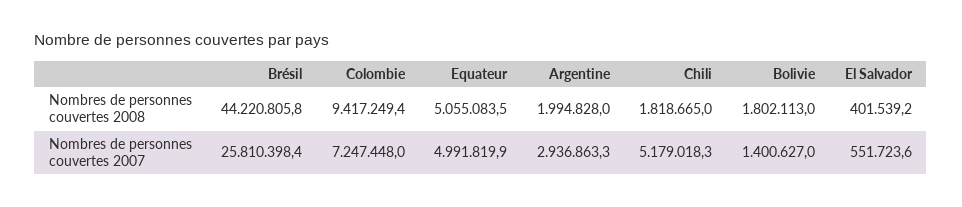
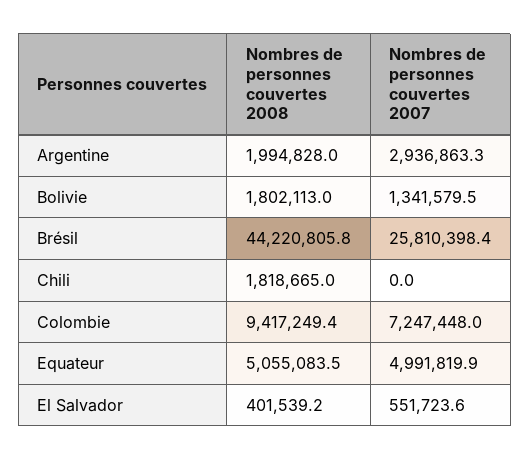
  {
    "Brésil": {
      "Nombres de personnes couvertes 2008": 44220805.8,
      "Nombres de personnes couvertes 2007": 25810398.4
    },
    "Colombie": {
      "Nombres de personnes couvertes 2008": 9417249.4,
      "Nombres de personnes couvertes 2007": 7247448
    },
    "Equateur": {
      "Nombres de personnes couvertes 2008": 5055083.5,
      "Nombres de personnes couvertes 2007": 4991819.9
    },
    "Argentine": {
      "Nombres de personnes couvertes 2008": 1994828,
      "Nombres de personnes couvertes 2007": 2936863.3
    },
    "Chili": {
      "Nombres de personnes couvertes 2008": 1818665,
-     "Nombres de personnes couvertes 2007": 5179018.3
+     "Nombres de personnes couvertes 2007": 0
    },
    "Bolivie": {
      "Nombres de personnes couvertes 2008": 1802113,
-     "Nombres de personnes couvertes 2007": 1400627
+     "Nombres de personnes couvertes 2007": 1341579.5
    },
    "El Salvador": {
      "Nombres de personnes couvertes 2008": 401539.2,
      "Nombres de personnes couvertes 2007": 551723.6
    }
  }

